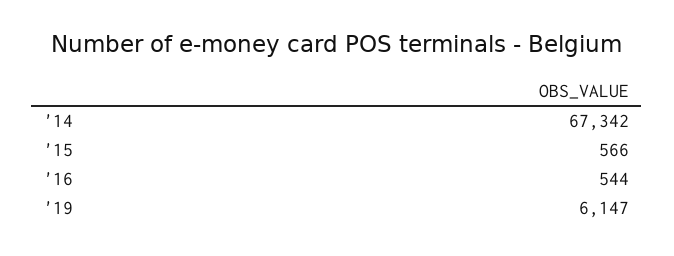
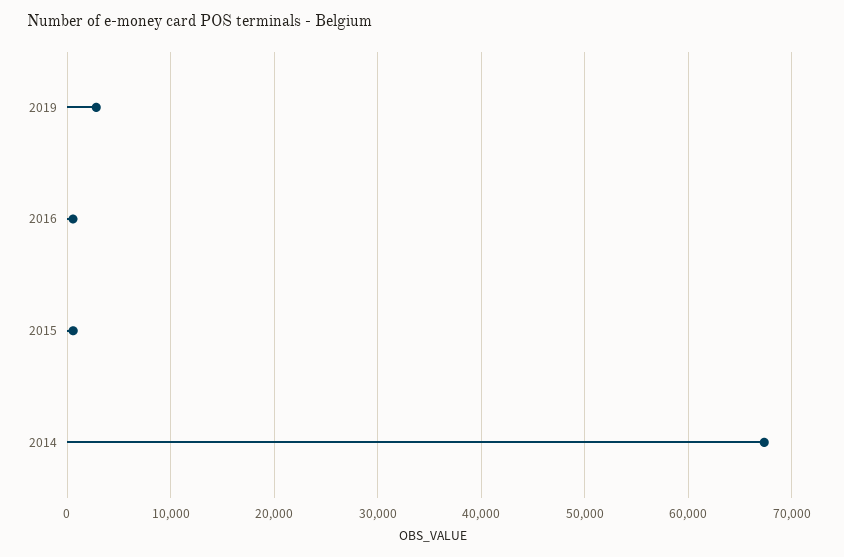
  {
    "'14": 67342,
    "'15": 566,
    "'16": 544,
-   "'19": 6147
+   "'19": 3000
  }

